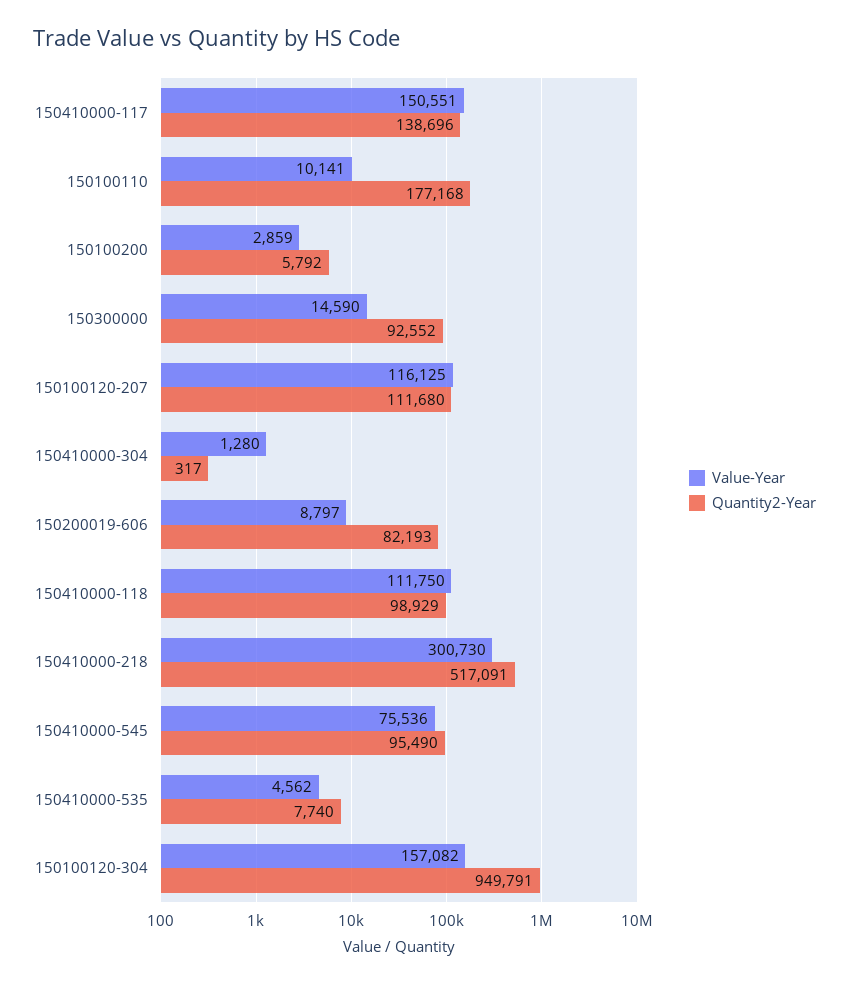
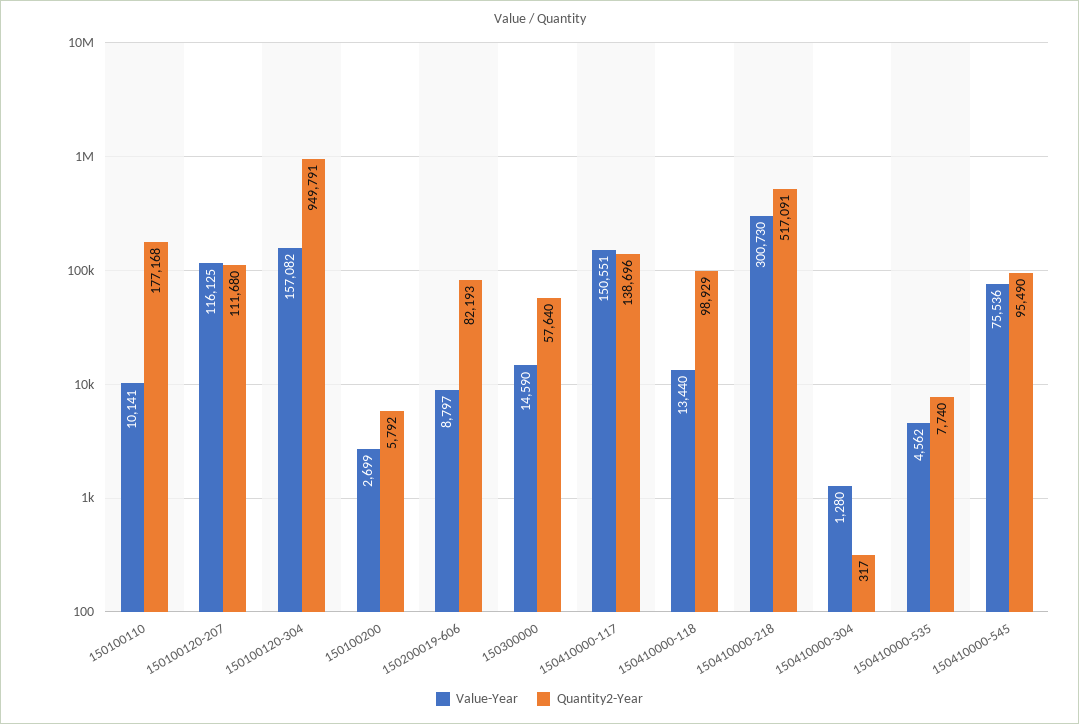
  {
    "Value-Year": {
      "150410000-117": 150551,
      "150100110": 10141,
-     "150100200": 2859,
+     "150100200": 2699,
      "150300000": 14590,
      "150100120-207": 116125,
      "150410000-304": 1280,
      "150200019-606": 8797,
-     "150410000-118": 111750,
+     "150410000-118": 13440,
      "150410000-218": 300730,
      "150410000-545": 75536,
      "150410000-535": 4562,
      "150100120-304": 157082
    },
    "Quantity2-Year": {
      "150410000-117": 138696,
      "150100110": 177168,
      "150100200": 5792,
-     "150300000": 92552,
+     "150300000": 57640,
      "150100120-207": 111680,
      "150410000-304": 317,
      "150200019-606": 82193,
      "150410000-118": 98929,
      "150410000-218": 517091,
      "150410000-545": 95490,
      "150410000-535": 7740,
      "150100120-304": 949791
    }
  }

